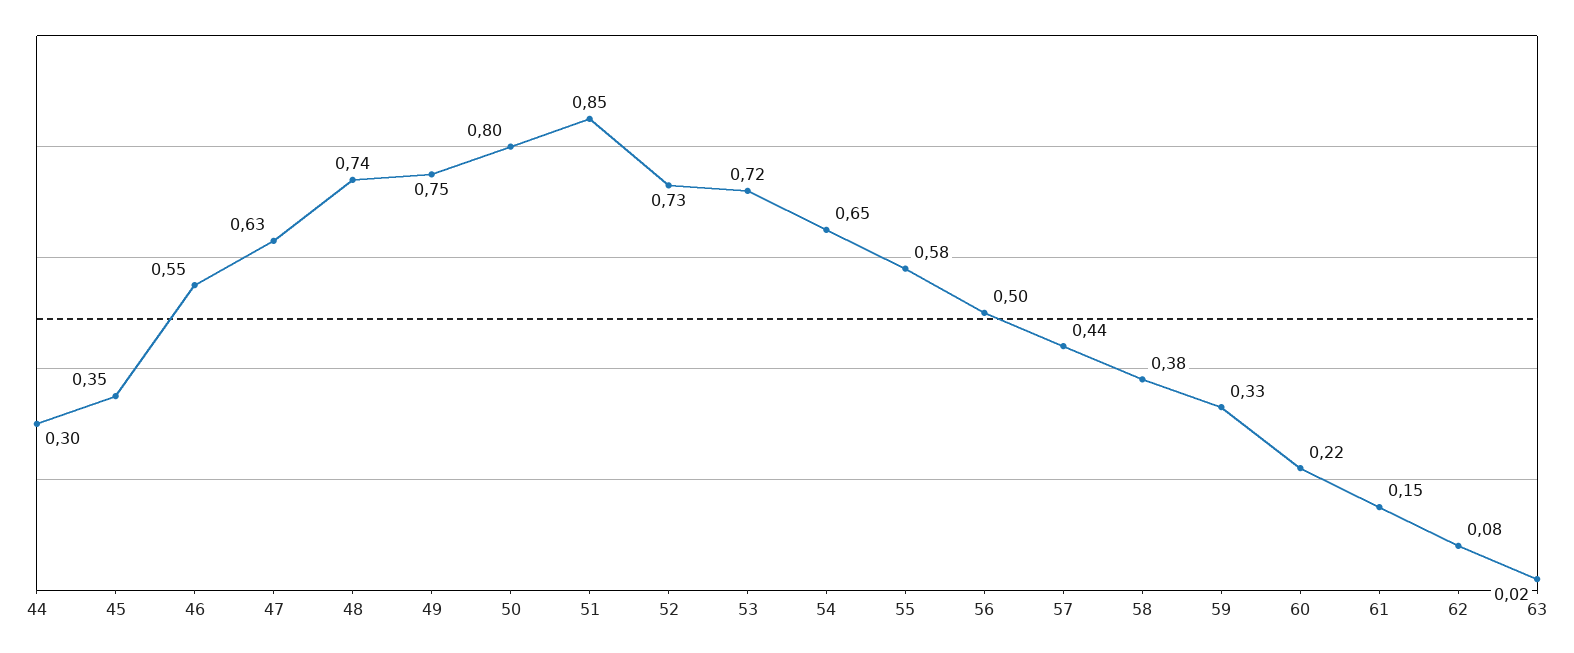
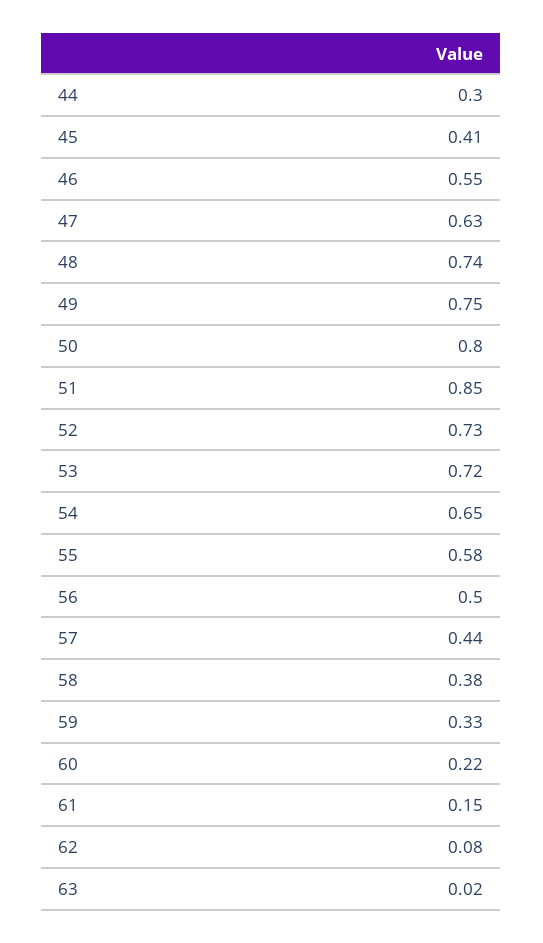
  {
    "44": 0.3,
-   "45": 0.35,
+   "45": 0.41,
    "46": 0.55,
    "47": 0.63,
    "48": 0.74,
    "49": 0.75,
    "50": 0.8,
    "51": 0.85,
    "52": 0.73,
    "53": 0.72,
    "54": 0.65,
    "55": 0.58,
    "56": 0.5,
    "57": 0.44,
    "58": 0.38,
    "59": 0.33,
    "60": 0.22,
    "61": 0.15,
    "62": 0.08,
    "63": 0.02
  }

